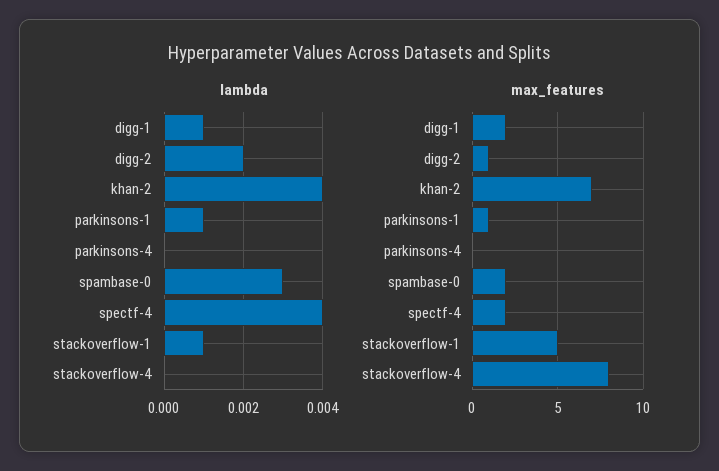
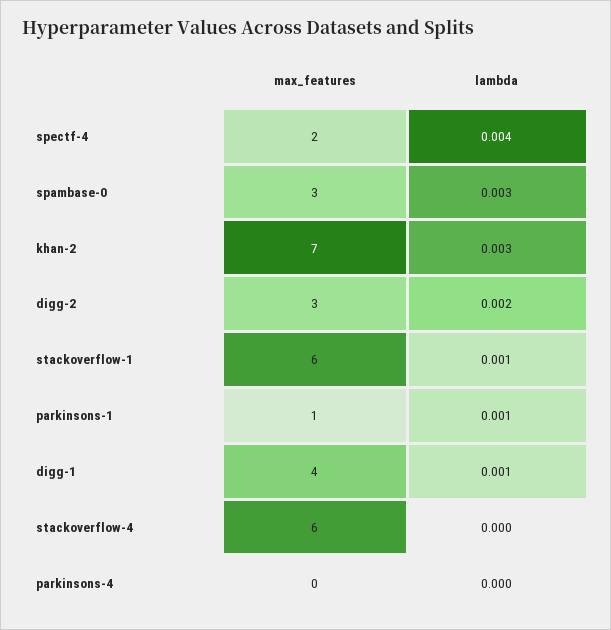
  {
    "lambda": {
      "digg-1": 0.001,
      "digg-2": 0.002,
-     "khan-2": 0.004,
+     "khan-2": 0.003,
      "parkinsons-1": 0.001,
      "parkinsons-4": 0,
      "spambase-0": 0.003,
      "spectf-4": 0.004,
      "stackoverflow-1": 0.001,
      "stackoverflow-4": 0
    },
    "max_features": {
-     "digg-1": 2,
+     "digg-1": 4,
-     "digg-2": 1,
+     "digg-2": 3,
      "khan-2": 7,
      "parkinsons-1": 1,
      "parkinsons-4": 0,
-     "spambase-0": 2,
+     "spambase-0": 3,
      "spectf-4": 2,
-     "stackoverflow-1": 5,
+     "stackoverflow-1": 6,
-     "stackoverflow-4": 8
+     "stackoverflow-4": 6
    }
  }

